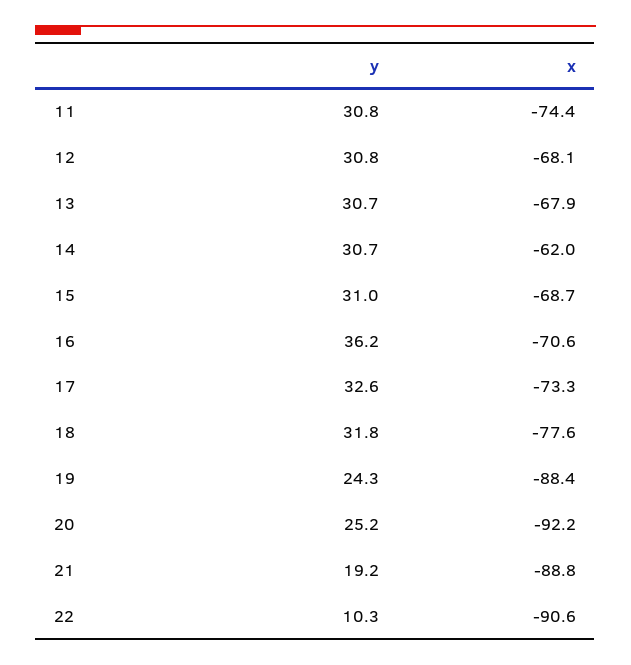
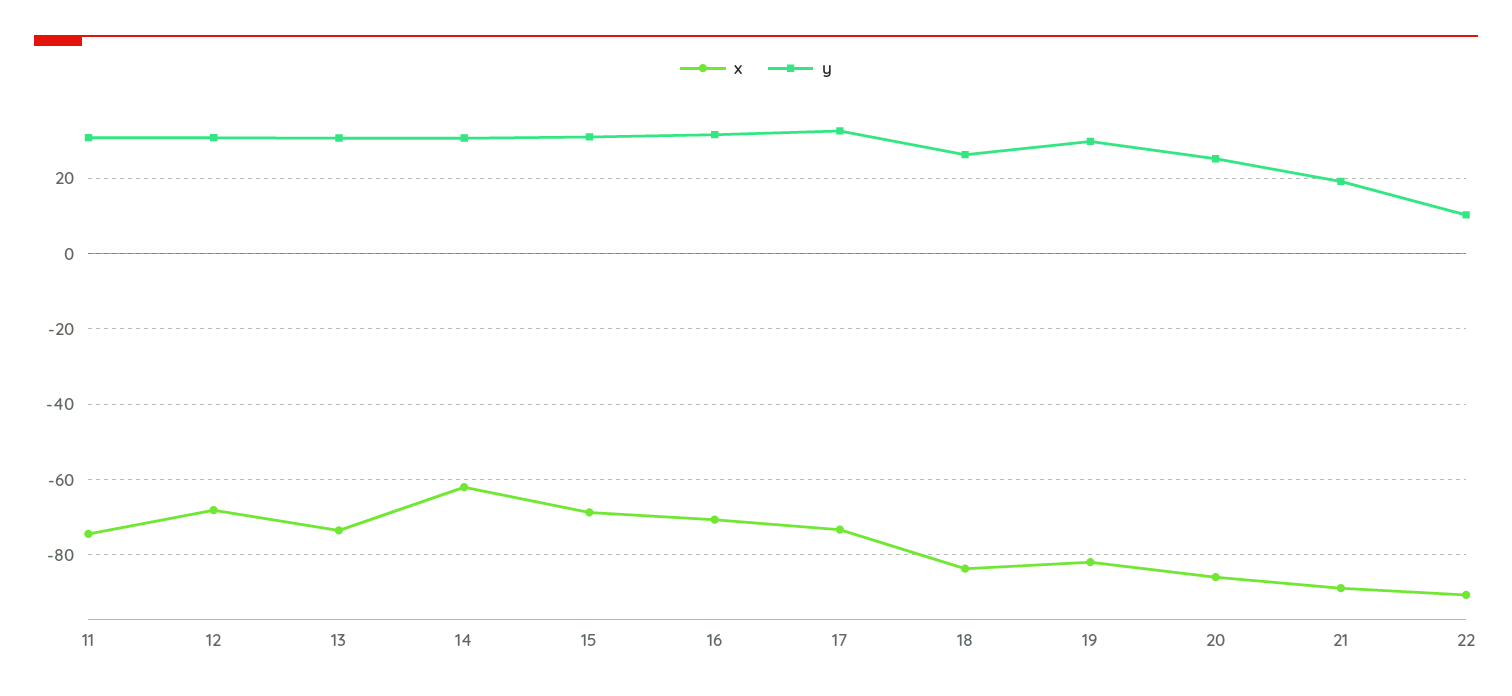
  {
    "y": {
      "11": 30.8,
      "12": 30.8,
      "13": 30.7,
      "14": 30.7,
      "15": 31,
-     "16": 36.2,
+     "16": 32,
      "17": 32.6,
-     "18": 31.8,
+     "18": 26,
-     "19": 24.3,
+     "19": 30,
      "20": 25.2,
      "21": 19.2,
      "22": 10.3
    },
    "x": {
      "11": -74.4,
      "12": -68.1,
-     "13": -67.9,
+     "13": -74,
      "14": -62,
      "15": -68.7,
      "16": -70.6,
      "17": -73.3,
-     "18": -77.6,
+     "18": -84,
-     "19": -88.4,
+     "19": -82,
-     "20": -92.2,
+     "20": -86,
      "21": -88.8,
      "22": -90.6
    }
  }

